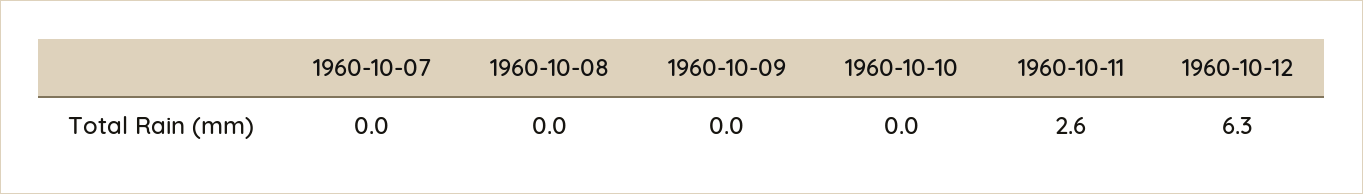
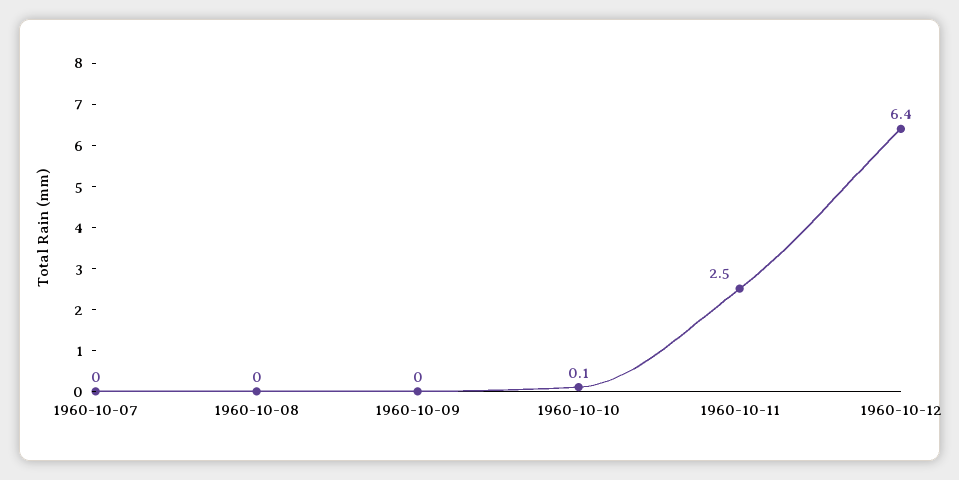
  {
    "1960-10-07": 0,
    "1960-10-08": 0,
    "1960-10-09": 0,
-   "1960-10-10": 0,
+   "1960-10-10": 0.1,
-   "1960-10-11": 2.6,
+   "1960-10-11": 2.5,
-   "1960-10-12": 6.3
+   "1960-10-12": 6.4
  }

